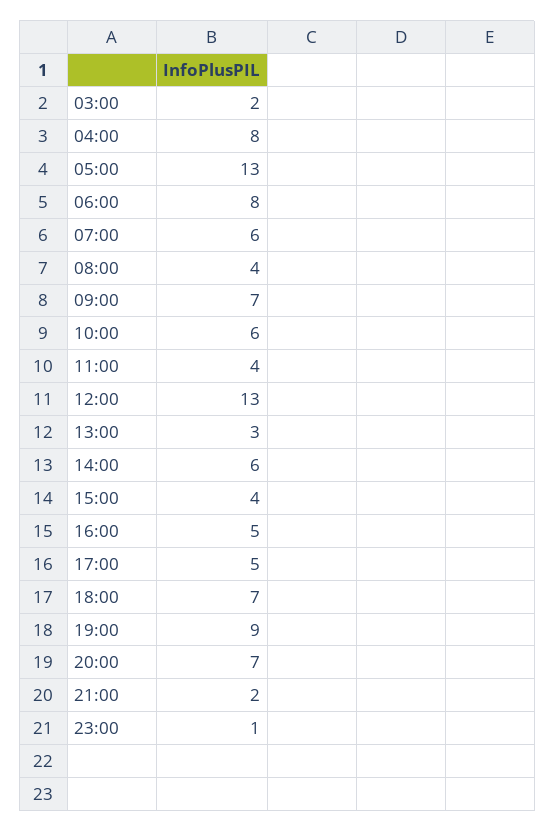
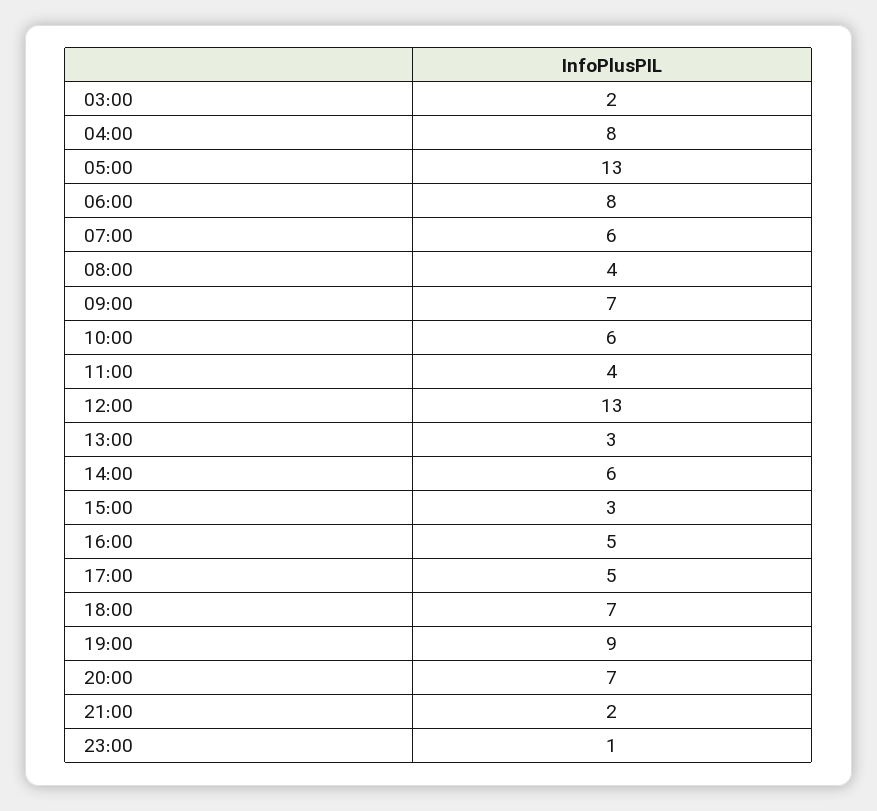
  {
    "03:00": 2,
    "04:00": 8,
    "05:00": 13,
    "06:00": 8,
    "07:00": 6,
    "08:00": 4,
    "09:00": 7,
    "10:00": 6,
    "11:00": 4,
    "12:00": 13,
    "13:00": 3,
    "14:00": 6,
-   "15:00": 4,
+   "15:00": 3,
    "16:00": 5,
    "17:00": 5,
    "18:00": 7,
    "19:00": 9,
    "20:00": 7,
    "21:00": 2,
    "23:00": 1
  }

